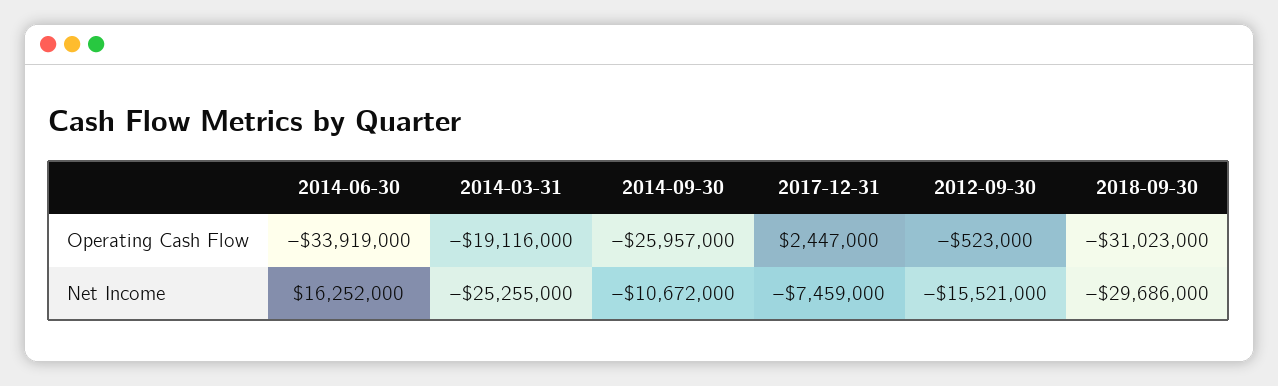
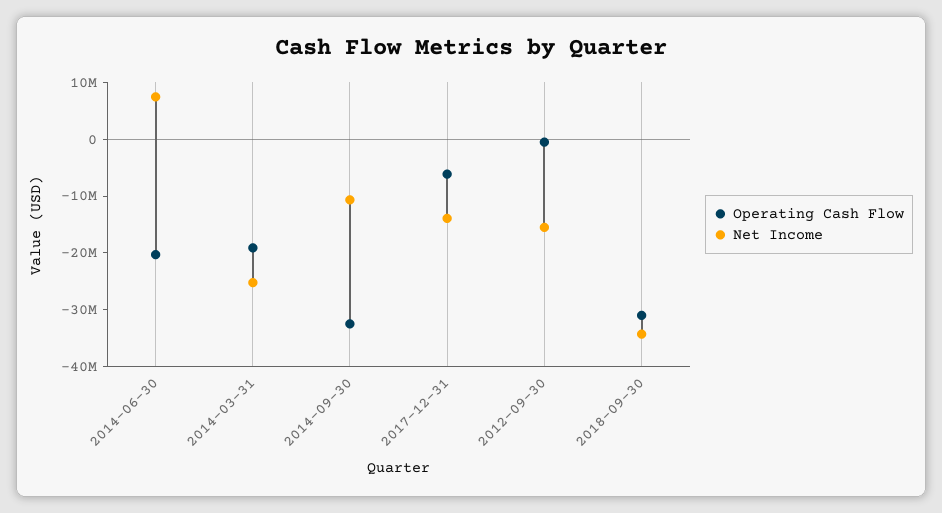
  {
    "Operating Cash Flow": {
-     "2014-06-30": -33919000,
+     "2014-06-30": -20000000,
      "2014-03-31": -19116000,
-     "2014-09-30": -25957000,
+     "2014-09-30": -32000000,
-     "2017-12-31": 2447000,
+     "2017-12-31": -6000000,
      "2012-09-30": -523000,
      "2018-09-30": -31023000
    },
    "Net Income": {
-     "2014-06-30": 16252000,
+     "2014-06-30": 8000000,
      "2014-03-31": -25255000,
      "2014-09-30": -10672000,
-     "2017-12-31": -7459000,
+     "2017-12-31": -14000000,
      "2012-09-30": -15521000,
-     "2018-09-30": -29686000
+     "2018-09-30": -34000000
    }
  }

